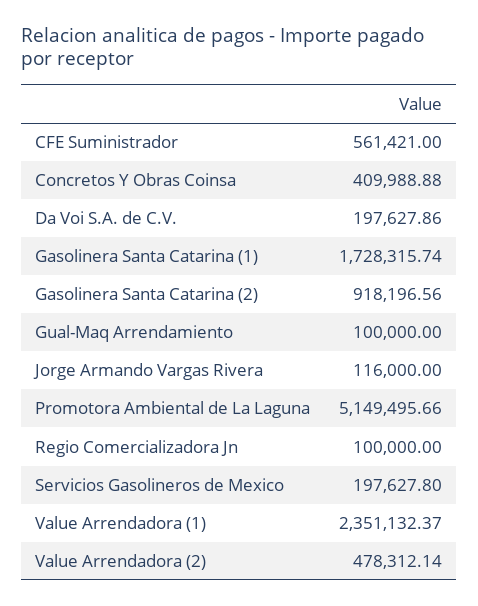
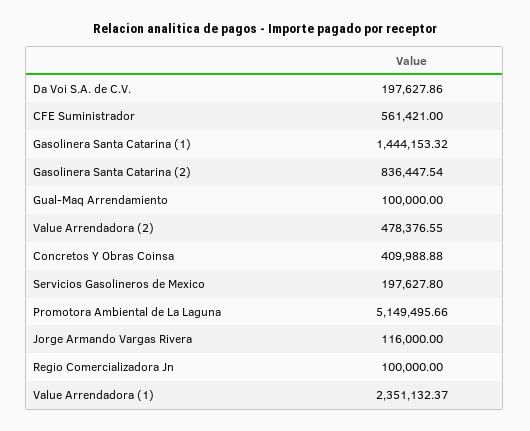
  {
    "CFE Suministrador": 561421,
    "Concretos Y Obras Coinsa": 409988.88,
    "Da Voi S.A. de C.V.": 197627.86,
-   "Gasolinera Santa Catarina (1)": 1728315.74,
+   "Gasolinera Santa Catarina (1)": 1444153.32,
-   "Gasolinera Santa Catarina (2)": 918196.56,
+   "Gasolinera Santa Catarina (2)": 836447.54,
    "Gual-Maq Arrendamiento": 100000,
    "Jorge Armando Vargas Rivera": 116000,
    "Promotora Ambiental de La Laguna": 5149495.66,
    "Regio Comercializadora Jn": 100000,
    "Servicios Gasolineros de Mexico": 197627.8,
    "Value Arrendadora (1)": 2351132.37,
-   "Value Arrendadora (2)": 478312.14
+   "Value Arrendadora (2)": 478376.55
  }

